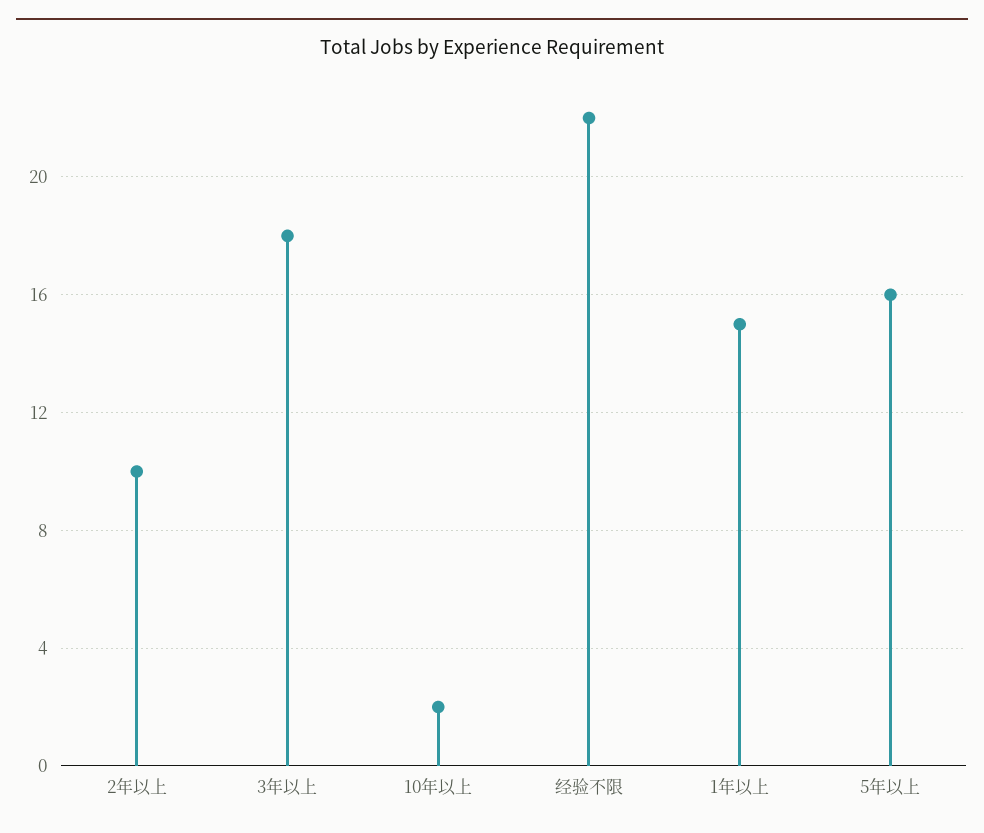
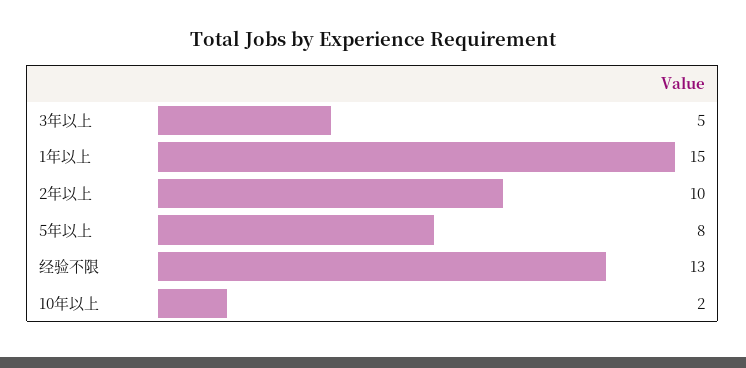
  {
    "2年以上": 10,
-   "3年以上": 18,
+   "3年以上": 5,
    "10年以上": 2,
-   "经验不限": 22,
+   "经验不限": 13,
    "1年以上": 15,
-   "5年以上": 16
+   "5年以上": 8
  }

